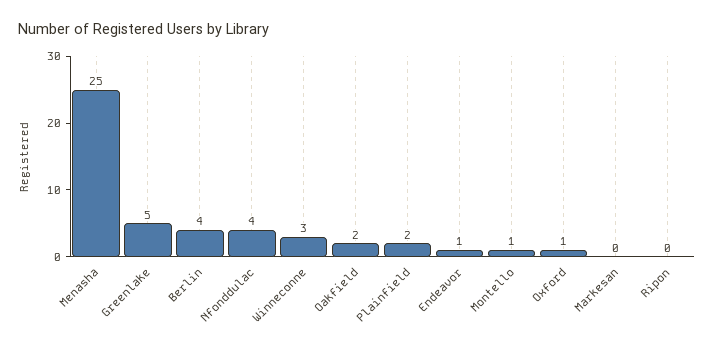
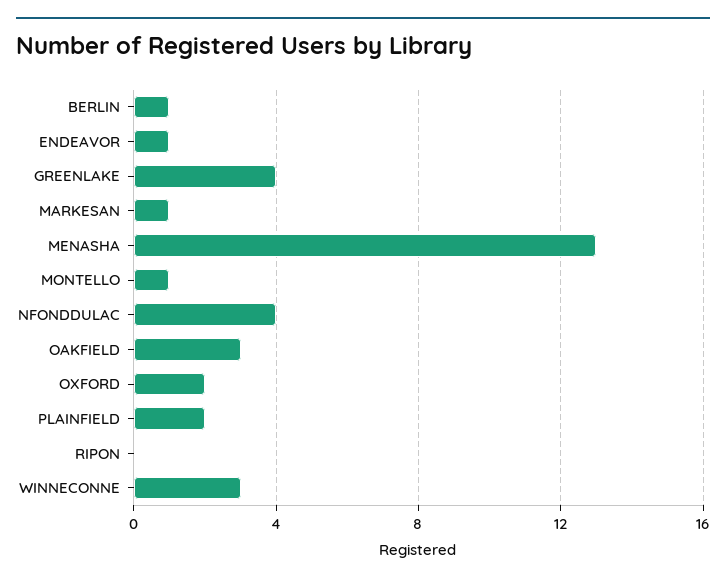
  {
-   "Menasha": 25,
+   "Menasha": 13,
-   "Greenlake": 5,
+   "Greenlake": 4,
-   "Berlin": 4,
+   "Berlin": 1,
    "Nfonddulac": 4,
    "Winneconne": 3,
-   "Oakfield": 2,
+   "Oakfield": 3,
    "Plainfield": 2,
    "Endeavor": 1,
    "Montello": 1,
-   "Oxford": 1,
+   "Oxford": 2,
-   "Markesan": 0,
+   "Markesan": 1,
    "Ripon": 0
  }

